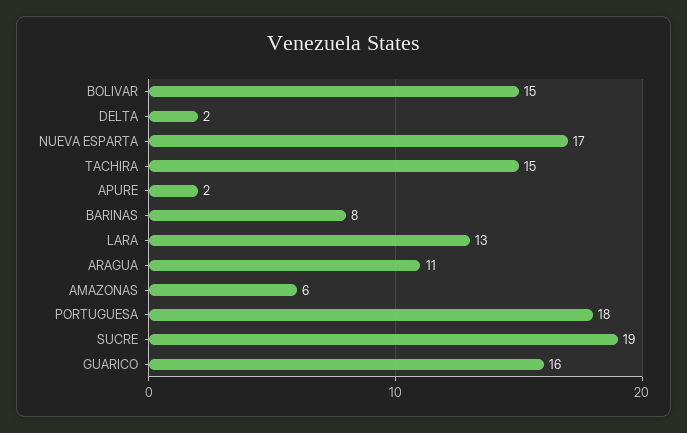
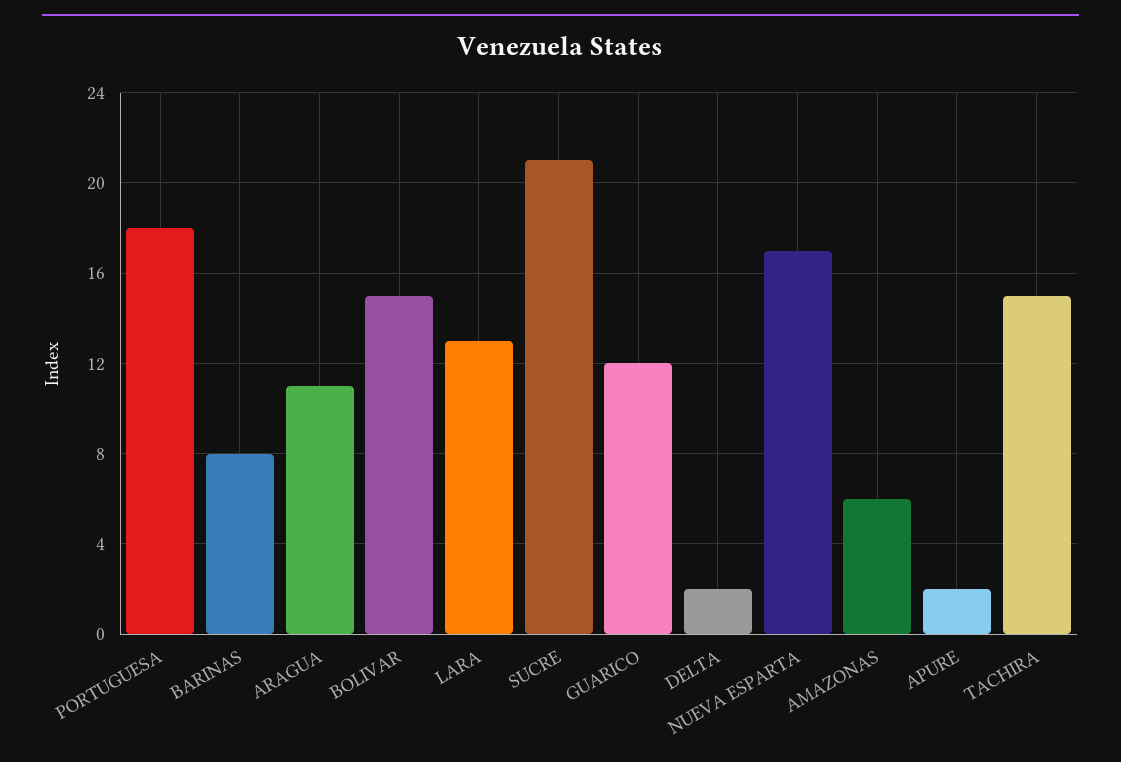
  {
    "BOLIVAR": 15,
    "DELTA": 2,
    "NUEVA ESPARTA": 17,
    "TACHIRA": 15,
    "APURE": 2,
    "BARINAS": 8,
    "LARA": 13,
    "ARAGUA": 11,
    "AMAZONAS": 6,
    "PORTUGUESA": 18,
-   "SUCRE": 19,
+   "SUCRE": 21,
-   "GUARICO": 16
+   "GUARICO": 12
  }

